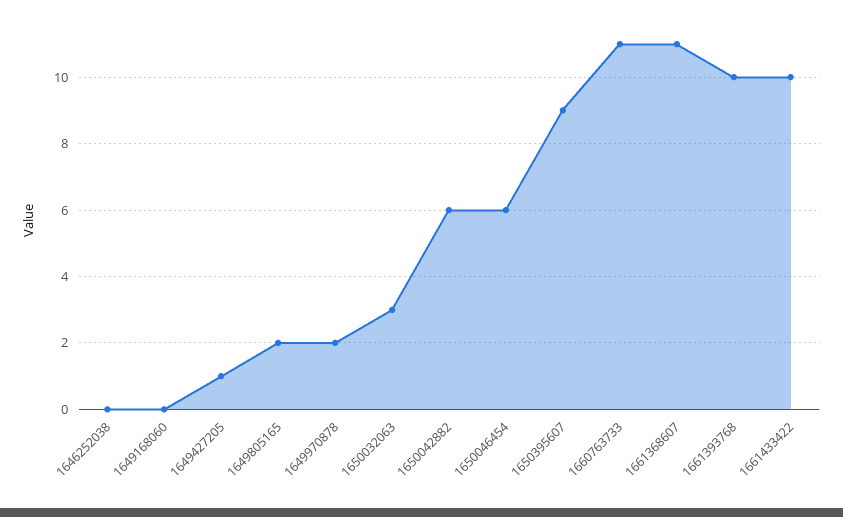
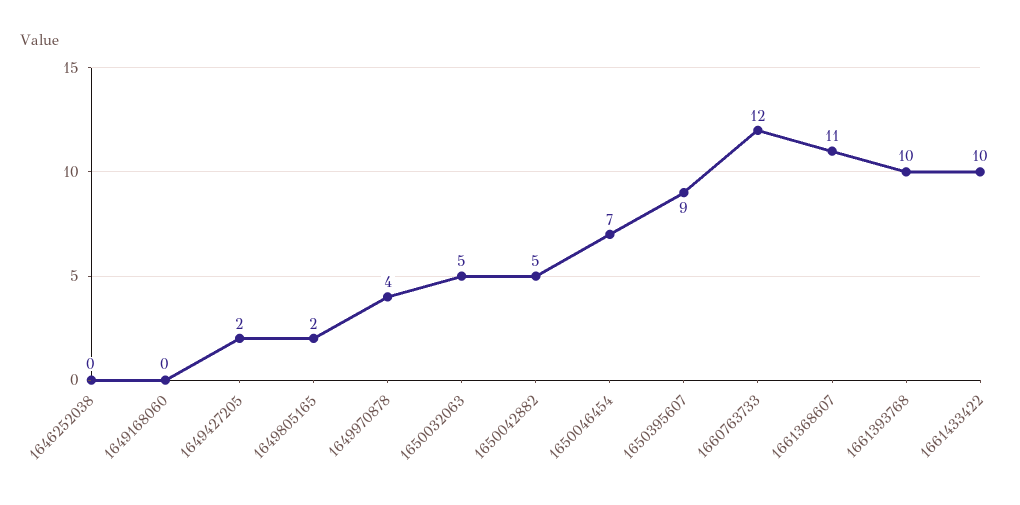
  {
    "1646252038": 0,
    "1649168060": 0,
-   "1649427205": 1,
+   "1649427205": 2,
    "1649805165": 2,
-   "1649970878": 2,
+   "1649970878": 4,
-   "1650032063": 3,
+   "1650032063": 5,
-   "1650042882": 6,
+   "1650042882": 5,
-   "1650046454": 6,
+   "1650046454": 7,
    "1650395607": 9,
-   "1660763733": 11,
+   "1660763733": 12,
    "1661368607": 11,
    "1661393768": 10,
    "1661433422": 10
  }

